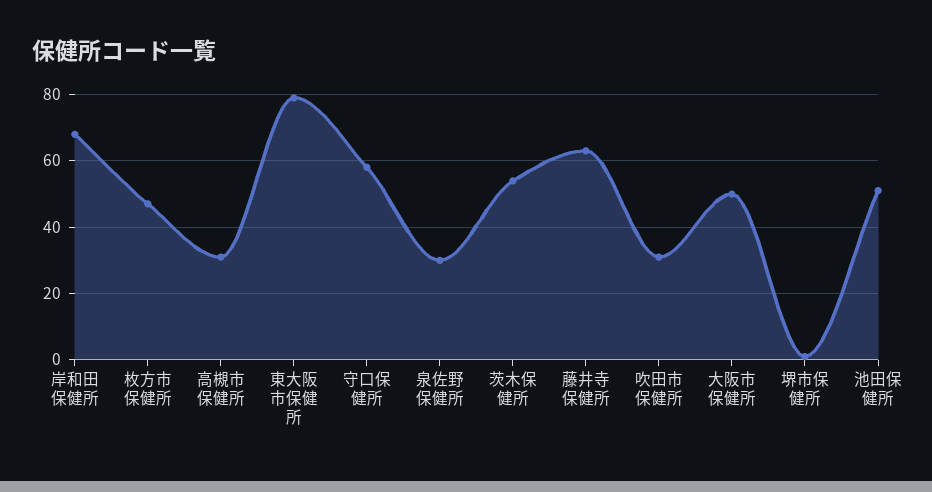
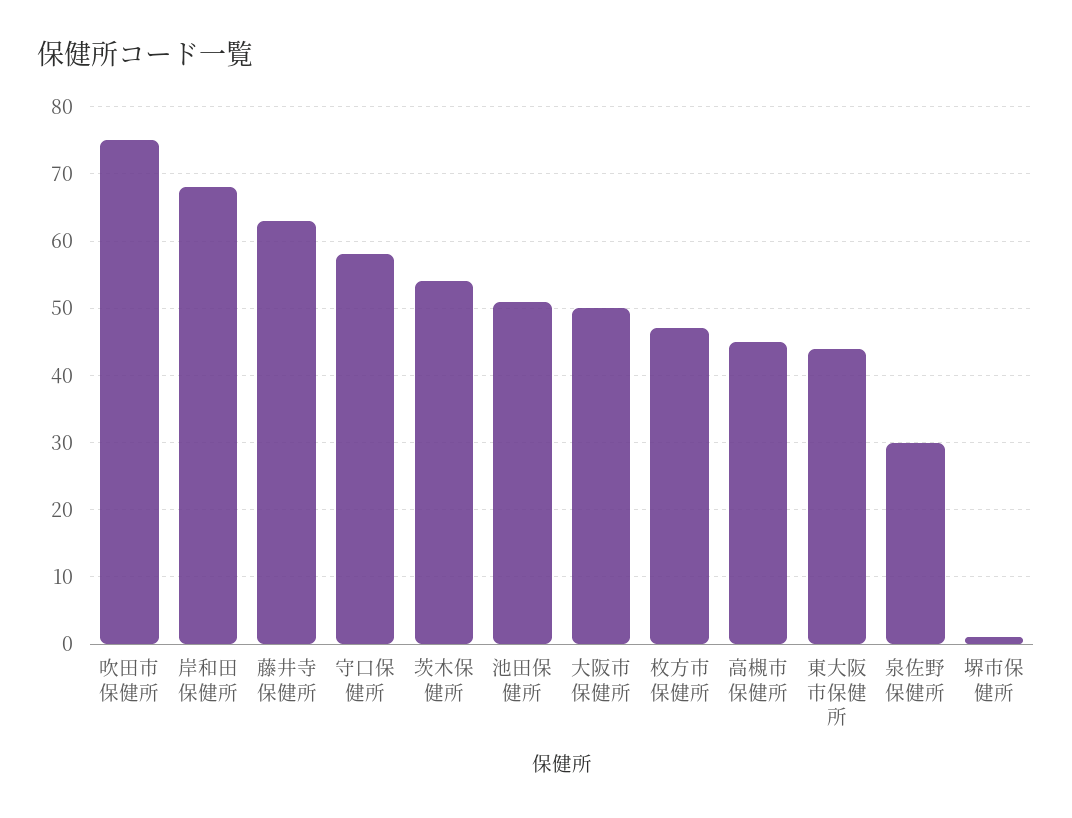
  {
    "岸和田保健所": 68,
    "枚方市保健所": 47,
-   "高槻市保健所": 30,
+   "高槻市保健所": 45,
-   "東大阪市保健所": 80,
+   "東大阪市保健所": 44,
    "守口保健所": 58,
    "泉佐野保健所": 30,
    "茨木保健所": 54,
    "藤井寺保健所": 63,
-   "吹田市保健所": 30,
+   "吹田市保健所": 75,
    "大阪市保健所": 50,
    "堺市保健所": 1,
    "池田保健所": 51
  }

